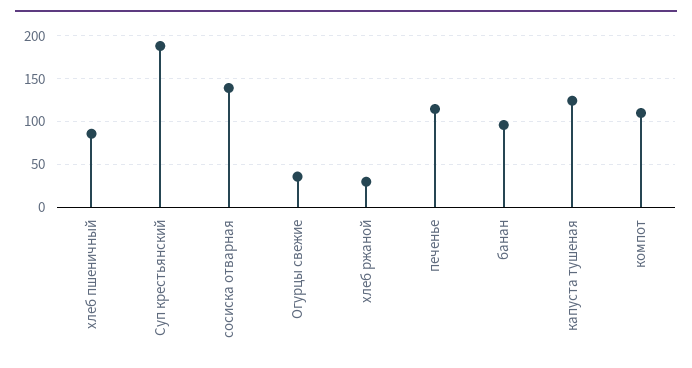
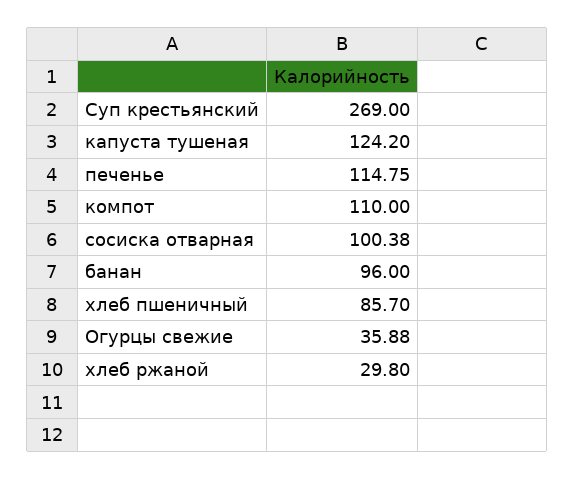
  {
    "хлеб пшеничный": 85.7,
-   "Суп крестьянский": 190,
+   "Суп крестьянский": 269,
-   "сосиска отварная": 140,
+   "сосиска отварная": 100.38,
    "Огурцы свежие": 35.88,
    "хлеб ржаной": 29.8,
    "печенье": 114.75,
    "банан": 96,
    "капуста тушеная": 124.2,
    "компот": 110
  }

